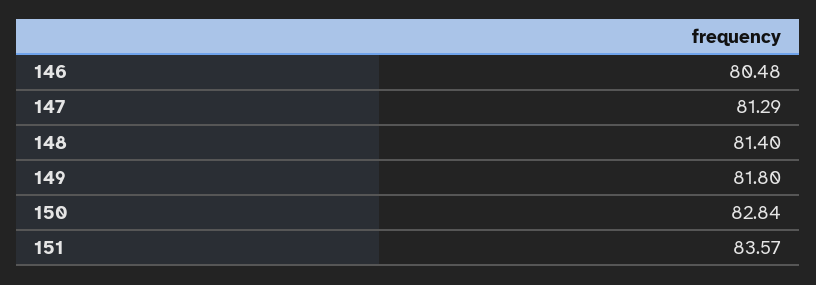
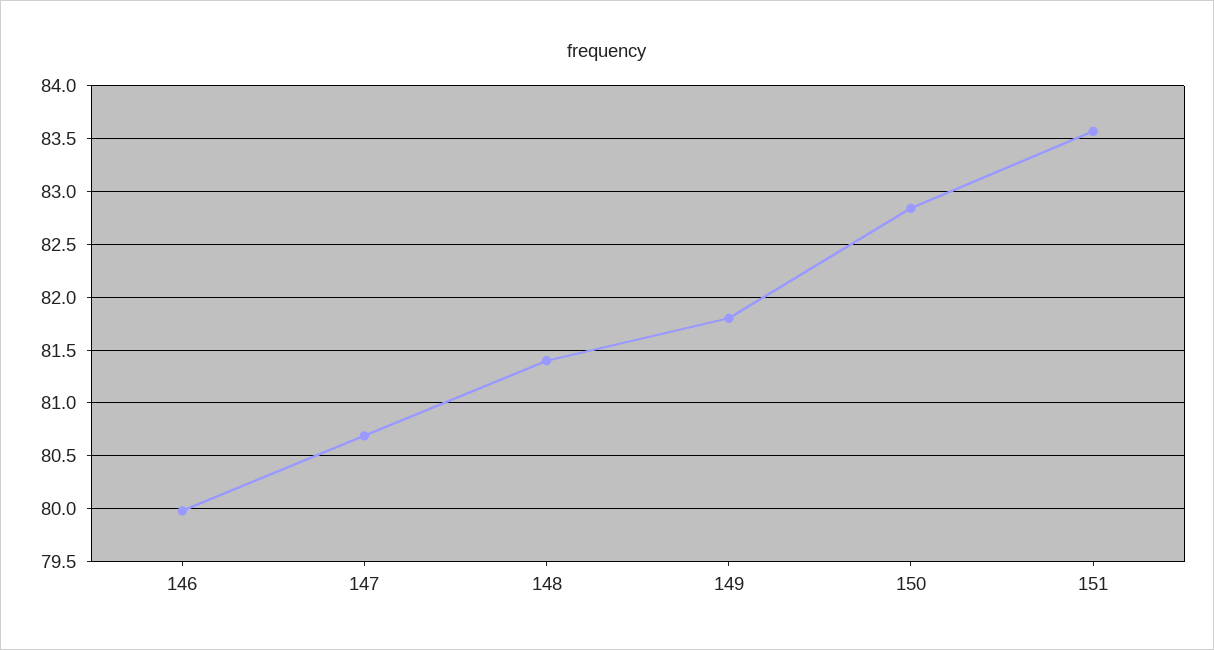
  {
-   "146": 80.48,
+   "146": 80,
-   "147": 81.29,
+   "147": 80.7,
    "148": 81.4,
    "149": 81.8,
    "150": 82.84,
    "151": 83.57
  }

